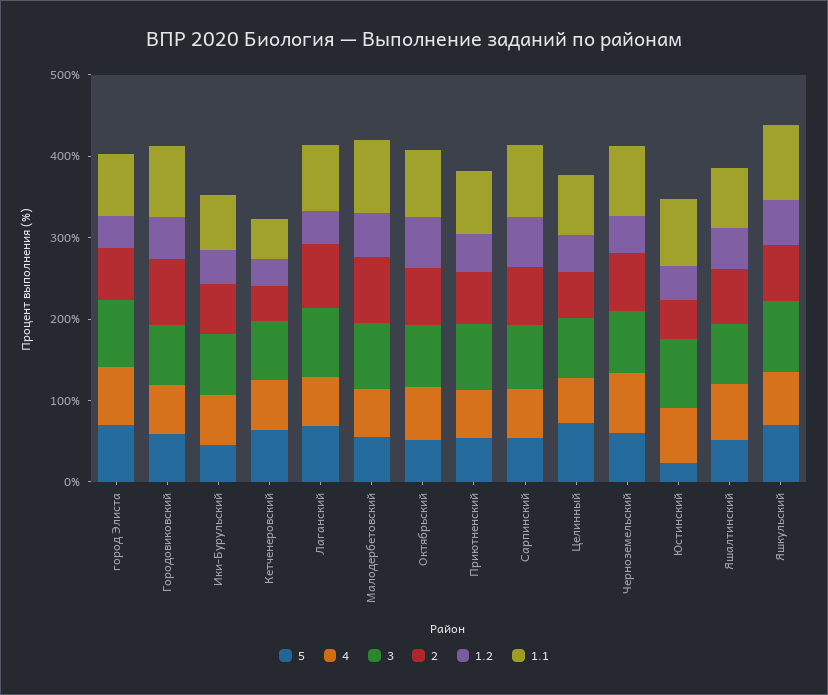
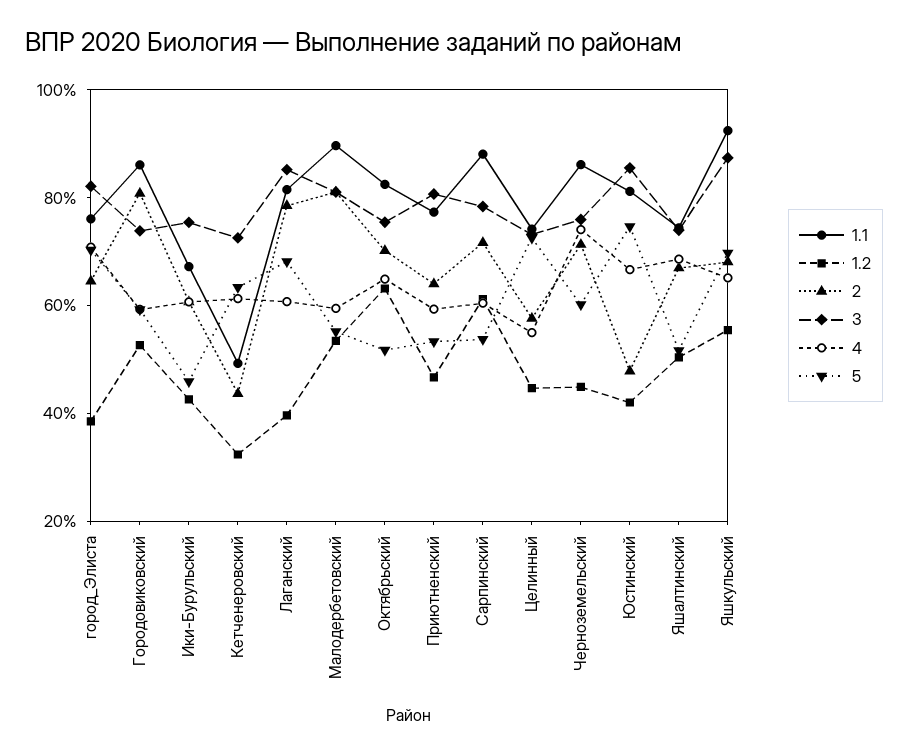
  {
    "5": {
      "город Элиста": 70,
      "Городовиковский": 60,
      "Ики-Бурульский": 45,
      "Кетченеровский": 65,
      "Лаганский": 70,
      "Малодербетовский": 55,
      "Октябрьский": 50,
      "Приютненский": 55,
      "Сарпинский": 55,
      "Целинный": 75,
      "Черноземельский": 60,
-     "Юстинский": 20,
+     "Юстинский": 75,
      "Яшалтинский": 50,
      "Яшкульский": 70
    },
    "4": {
      "город Элиста": 70,
      "Городовиковский": 60,
      "Ики-Бурульский": 60,
      "Кетченеровский": 60,
      "Лаганский": 60,
      "Малодербетовский": 60,
      "Октябрьский": 65,
      "Приютненский": 60,
      "Сарпинский": 60,
      "Целинный": 55,
      "Черноземельский": 75,
      "Юстинский": 65,
      "Яшалтинский": 70,
      "Яшкульский": 65
    },
    "3": {
      "город Элиста": 80,
      "Городовиковский": 75,
      "Ики-Бурульский": 75,
      "Кетченеровский": 75,
      "Лаганский": 85,
      "Малодербетовский": 80,
      "Октябрьский": 75,
      "Приютненский": 80,
      "Сарпинский": 80,
      "Целинный": 75,
      "Черноземельский": 75,
      "Юстинский": 85,
      "Яшалтинский": 75,
      "Яшкульский": 85
    },
    "2": {
      "город Элиста": 65,
      "Городовиковский": 80,
      "Ики-Бурульский": 60,
      "Кетченеровский": 45,
      "Лаганский": 80,
      "Малодербетовский": 80,
      "Октябрьский": 70,
      "Приютненский": 65,
      "Сарпинский": 70,
      "Целинный": 60,
      "Черноземельский": 70,
      "Юстинский": 50,
      "Яшалтинский": 65,
      "Яшкульский": 70
    },
    "1.2": {
      "город Элиста": 40,
      "Городовиковский": 55,
      "Ики-Бурульский": 45,
      "Кетченеровский": 30,
      "Лаганский": 40,
      "Малодербетовский": 55,
      "Октябрьский": 65,
      "Приютненский": 45,
      "Сарпинский": 60,
      "Целинный": 45,
      "Черноземельский": 45,
      "Юстинский": 40,
      "Яшалтинский": 50,
      "Яшкульский": 55
    },
    "1.1": {
      "город Элиста": 75,
      "Городовиковский": 85,
      "Ики-Бурульский": 65,
      "Кетченеровский": 50,
      "Лаганский": 80,
      "Малодербетовский": 90,
      "Октябрьский": 80,
      "Приютненский": 75,
      "Сарпинский": 90,
      "Целинный": 75,
      "Черноземельский": 85,
      "Юстинский": 80,
      "Яшалтинский": 75,
      "Яшкульский": 90
    }
  }

